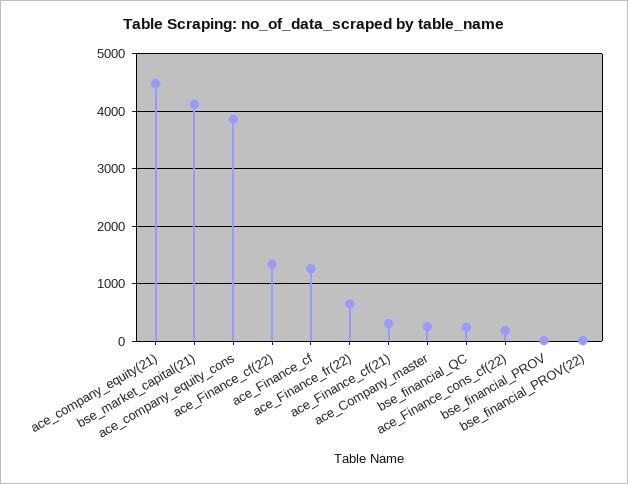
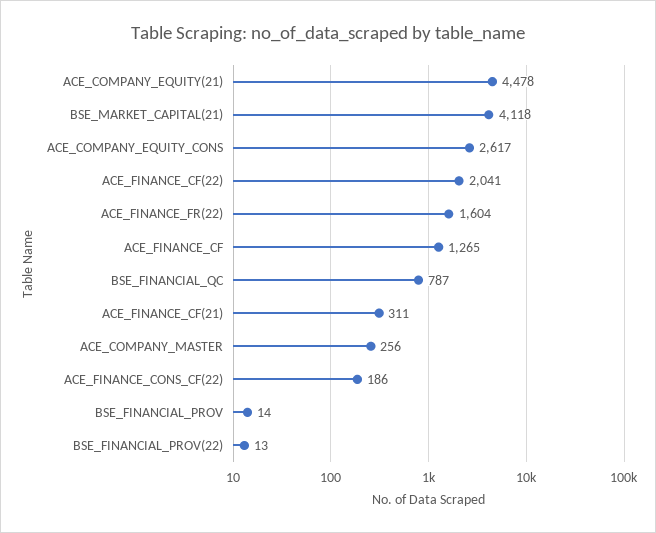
  {
    "ace_company_equity(21)": 4478,
    "bse_market_capital(21)": 4118,
-   "ace_company_equity_cons": 3800,
+   "ace_company_equity_cons": 2617,
-   "ace_Finance_cf(22)": 1400,
+   "ace_Finance_cf(22)": 2041,
    "ace_Finance_cf": 1265,
-   "ace_Finance_fr(22)": 600,
+   "ace_Finance_fr(22)": 1604,
    "ace_Finance_cf(21)": 311,
    "ace_Company_master": 256,
-   "bse_financial_QC": 200,
+   "bse_financial_QC": 787,
    "ace_Finance_cons_cf(22)": 186,
    "bse_financial_PROV": 14,
    "bse_financial_PROV(22)": 13
  }

